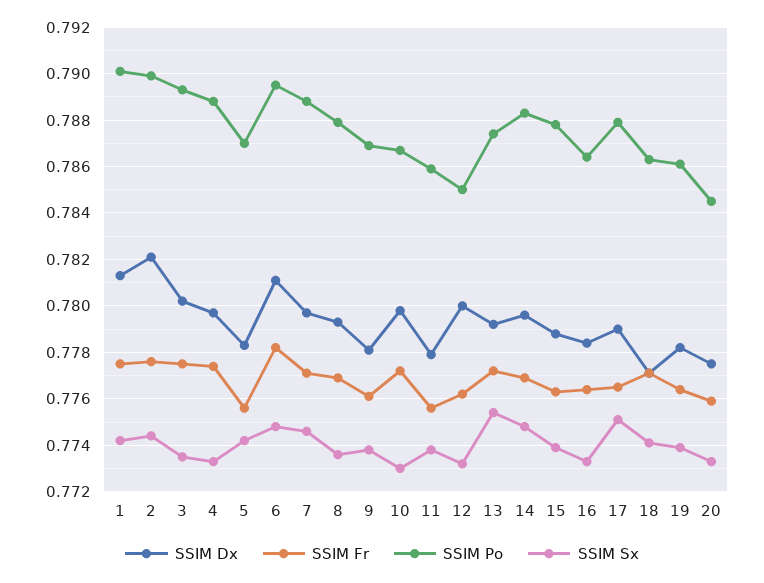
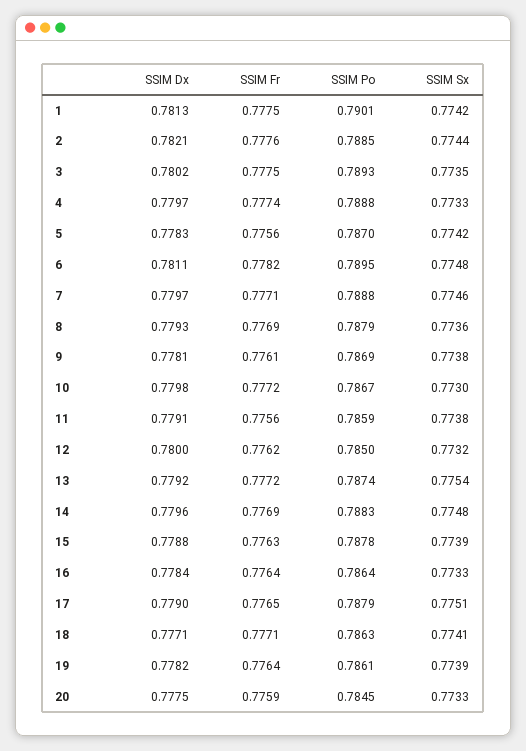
  {
    "SSIM Dx": {
      "1": 0.7813,
      "2": 0.7821,
      "3": 0.7802,
      "4": 0.7797,
      "5": 0.7783,
      "6": 0.7811,
      "7": 0.7797,
      "8": 0.7793,
      "9": 0.7781,
      "10": 0.7798,
-     "11": 0.778,
+     "11": 0.7791,
      "12": 0.78,
      "13": 0.7792,
      "14": 0.7796,
      "15": 0.7788,
      "16": 0.7784,
      "17": 0.779,
      "18": 0.7771,
      "19": 0.7782,
      "20": 0.7775
    },
    "SSIM Fr": {
      "1": 0.7775,
      "2": 0.7776,
      "3": 0.7775,
      "4": 0.7774,
      "5": 0.7756,
      "6": 0.7782,
      "7": 0.7771,
      "8": 0.7769,
      "9": 0.7761,
      "10": 0.7772,
      "11": 0.7756,
      "12": 0.7762,
      "13": 0.7772,
      "14": 0.7769,
      "15": 0.7763,
      "16": 0.7764,
      "17": 0.7765,
      "18": 0.7771,
      "19": 0.7764,
      "20": 0.7759
    },
    "SSIM Po": {
      "1": 0.7901,
-     "2": 0.79,
+     "2": 0.7885,
      "3": 0.7893,
      "4": 0.7888,
      "5": 0.787,
      "6": 0.7895,
      "7": 0.7888,
      "8": 0.7879,
      "9": 0.7869,
      "10": 0.7867,
      "11": 0.7859,
      "12": 0.785,
      "13": 0.7874,
      "14": 0.7883,
      "15": 0.7878,
      "16": 0.7864,
      "17": 0.7879,
      "18": 0.7863,
      "19": 0.7861,
      "20": 0.7845
    },
    "SSIM Sx": {
      "1": 0.7742,
      "2": 0.7744,
      "3": 0.7735,
      "4": 0.7733,
      "5": 0.7742,
      "6": 0.7748,
      "7": 0.7746,
      "8": 0.7736,
      "9": 0.7738,
      "10": 0.773,
      "11": 0.7738,
      "12": 0.7732,
      "13": 0.7754,
      "14": 0.7748,
      "15": 0.7739,
      "16": 0.7733,
      "17": 0.7751,
      "18": 0.7741,
      "19": 0.7739,
      "20": 0.7733
    }
  }

